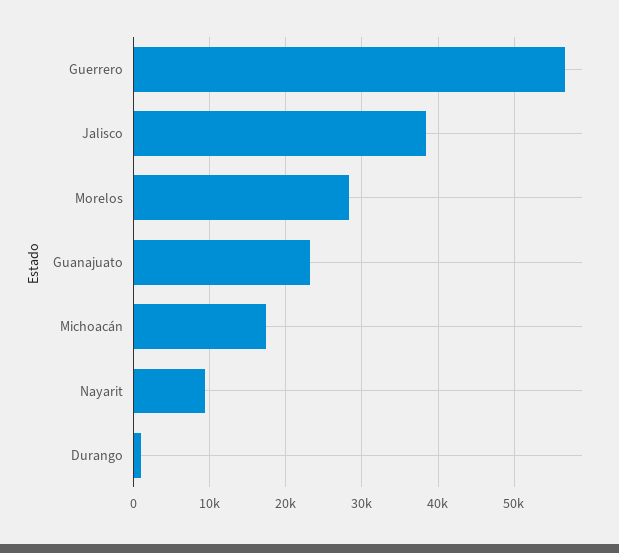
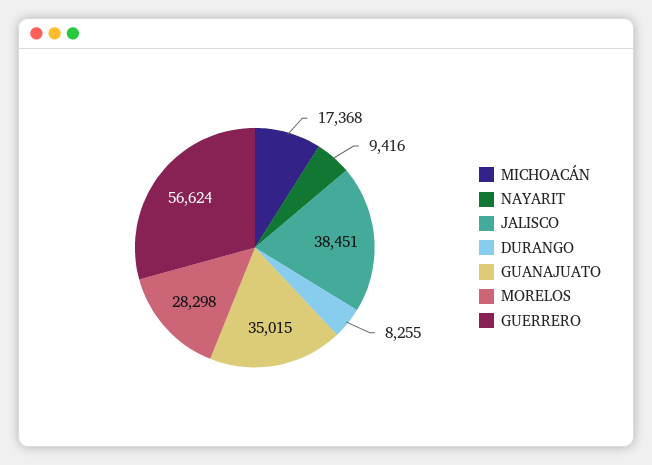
  {
    "Guerrero": 56624,
    "Jalisco": 38451,
    "Morelos": 28298,
-   "Guanajuato": 23000,
+   "Guanajuato": 35015,
    "Michoacán": 17368,
    "Nayarit": 9416,
-   "Durango": 1000
+   "Durango": 8255
  }

